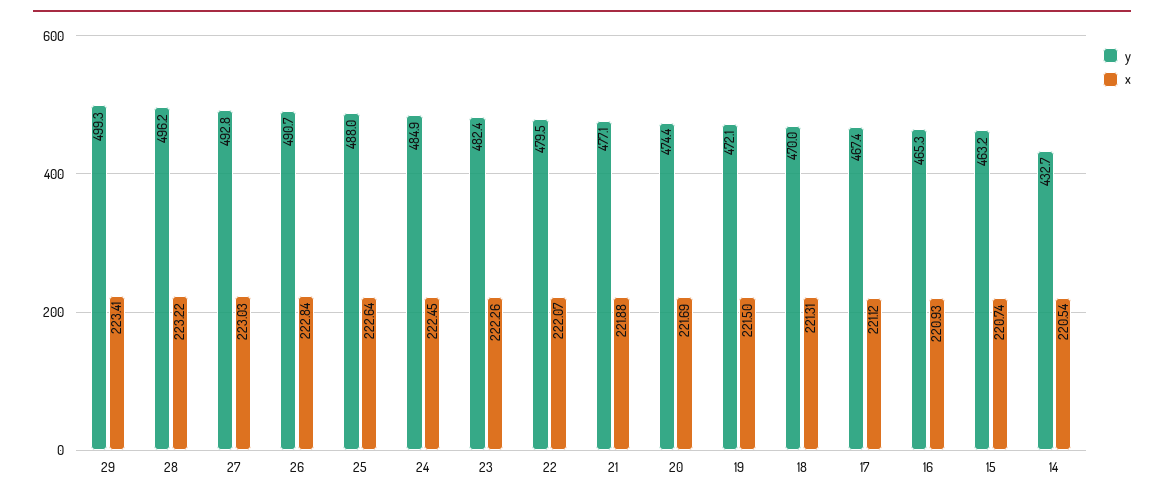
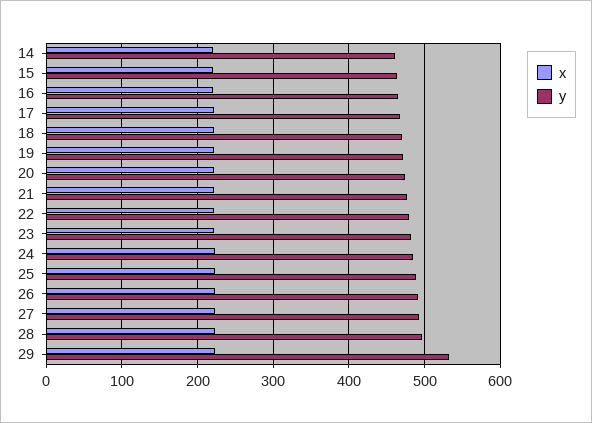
  {
    "y": {
-     "29": 499.3,
+     "29": 530,
      "28": 496.2,
      "27": 492.8,
      "26": 490.7,
      "25": 488,
      "24": 484.9,
      "23": 482.4,
      "22": 479.5,
      "21": 477.1,
      "20": 474.4,
      "19": 472.1,
      "18": 470,
      "17": 467.4,
      "16": 465.3,
      "15": 463.2,
-     "14": 432.7
+     "14": 460
    },
    "x": {
      "29": 223.41,
      "28": 223.22,
      "27": 223.03,
      "26": 222.84,
      "25": 222.64,
      "24": 222.45,
      "23": 222.26,
      "22": 222.07,
      "21": 221.88,
      "20": 221.69,
      "19": 221.5,
      "18": 221.31,
      "17": 221.12,
      "16": 220.93,
      "15": 220.74,
      "14": 220.54
    }
  }

